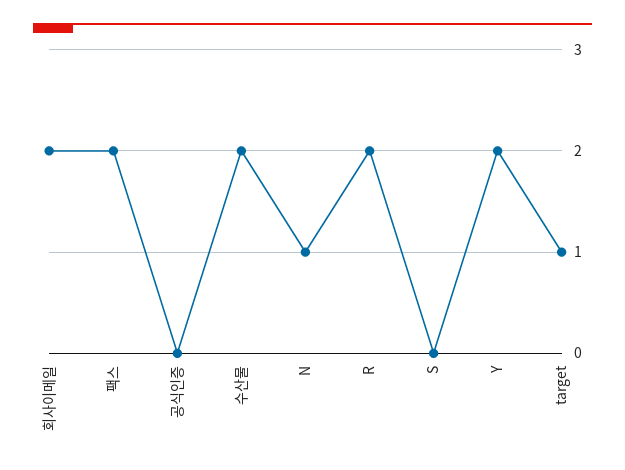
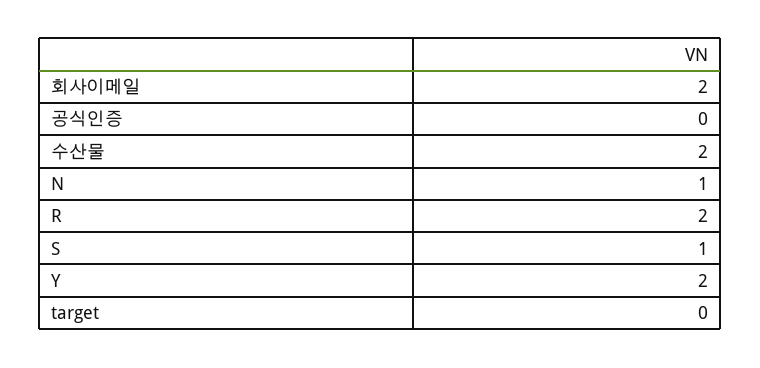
  {
    "회사이메일": 2,
-   "팩스": 2,
    "공식인증": 0,
    "수산물": 2,
    "N": 1,
    "R": 2,
-   "S": 0,
+   "S": 1,
    "Y": 2,
-   "target": 1
+   "target": 0
  }

